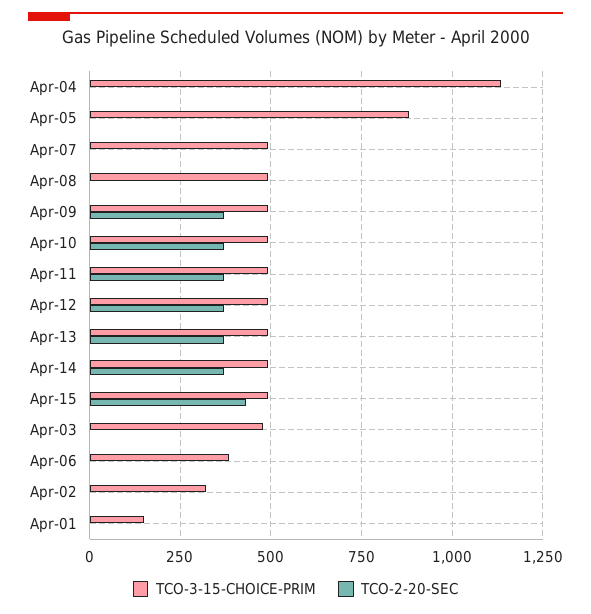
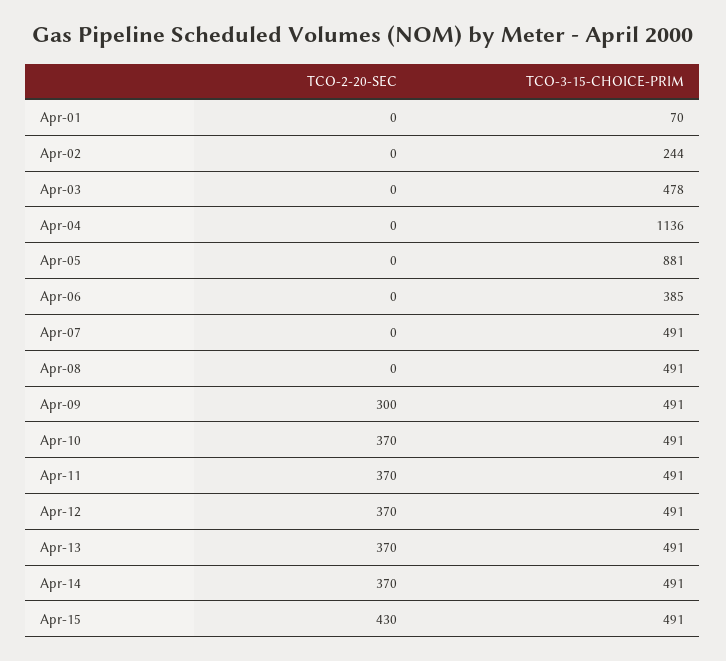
  {
    "TCO-3-15-CHOICE-PRIM": {
      "Apr-04": 1136,
      "Apr-05": 881,
      "Apr-07": 491,
      "Apr-08": 491,
      "Apr-09": 491,
      "Apr-10": 491,
      "Apr-11": 491,
      "Apr-12": 491,
      "Apr-13": 491,
      "Apr-14": 491,
      "Apr-15": 491,
      "Apr-03": 478,
      "Apr-06": 385,
-     "Apr-02": 325,
+     "Apr-02": 244,
-     "Apr-01": 150
+     "Apr-01": 70
    },
    "TCO-2-20-SEC": {
      "Apr-04": 0,
      "Apr-05": 0,
      "Apr-07": 0,
      "Apr-08": 0,
-     "Apr-09": 375,
+     "Apr-09": 300,
      "Apr-10": 370,
      "Apr-11": 370,
      "Apr-12": 370,
      "Apr-13": 370,
      "Apr-14": 370,
      "Apr-15": 430,
      "Apr-03": 0,
      "Apr-06": 0,
      "Apr-02": 0,
      "Apr-01": 0
    }
  }

